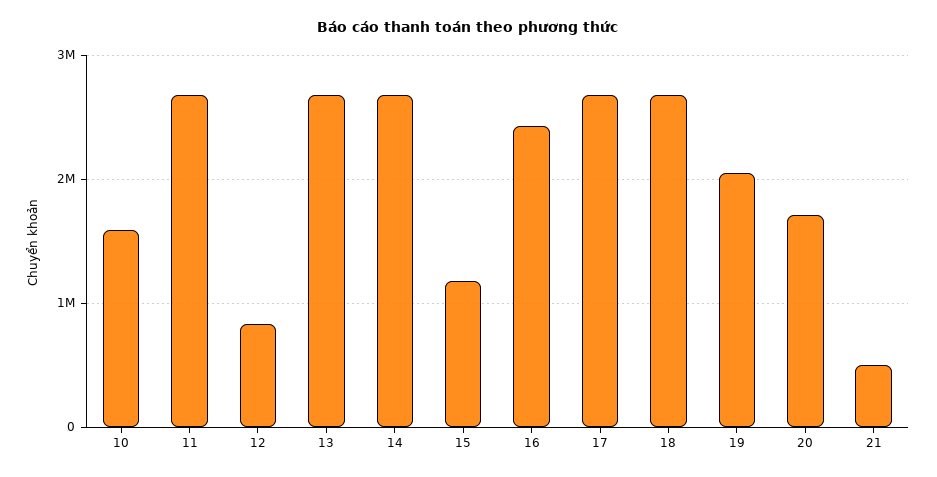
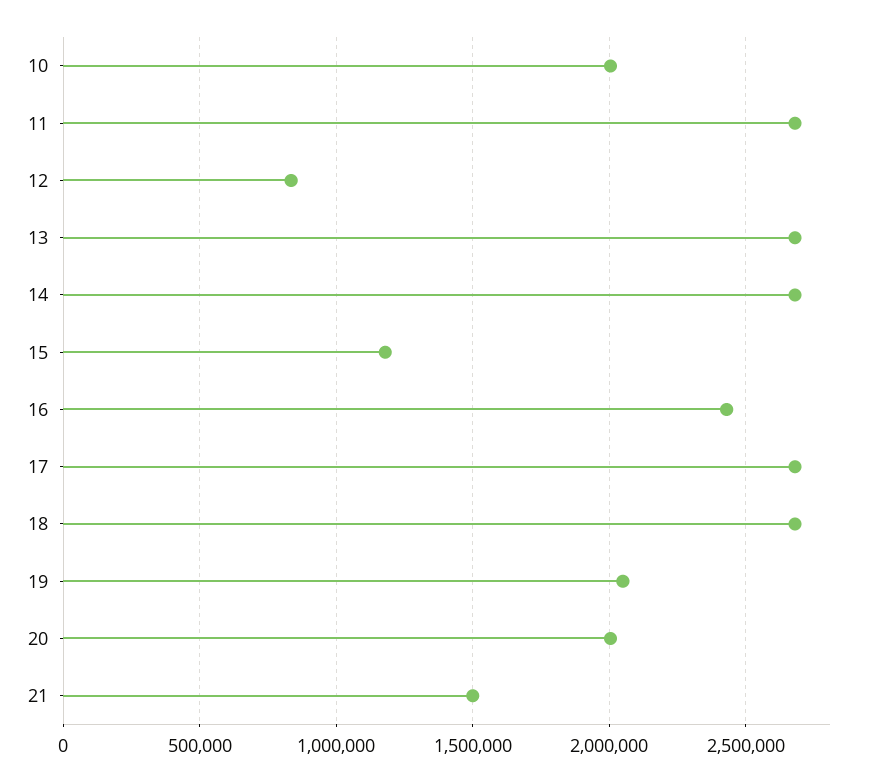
  {
-   "10": 1600000,
+   "10": 2000000,
    "11": 2700000,
    "12": 850000,
    "13": 2700000,
    "14": 2700000,
    "15": 1200000,
    "16": 2450000,
    "17": 2700000,
    "18": 2700000,
    "19": 2050000,
-   "20": 1700000,
+   "20": 2000000,
-   "21": 500000
+   "21": 1500000
  }

